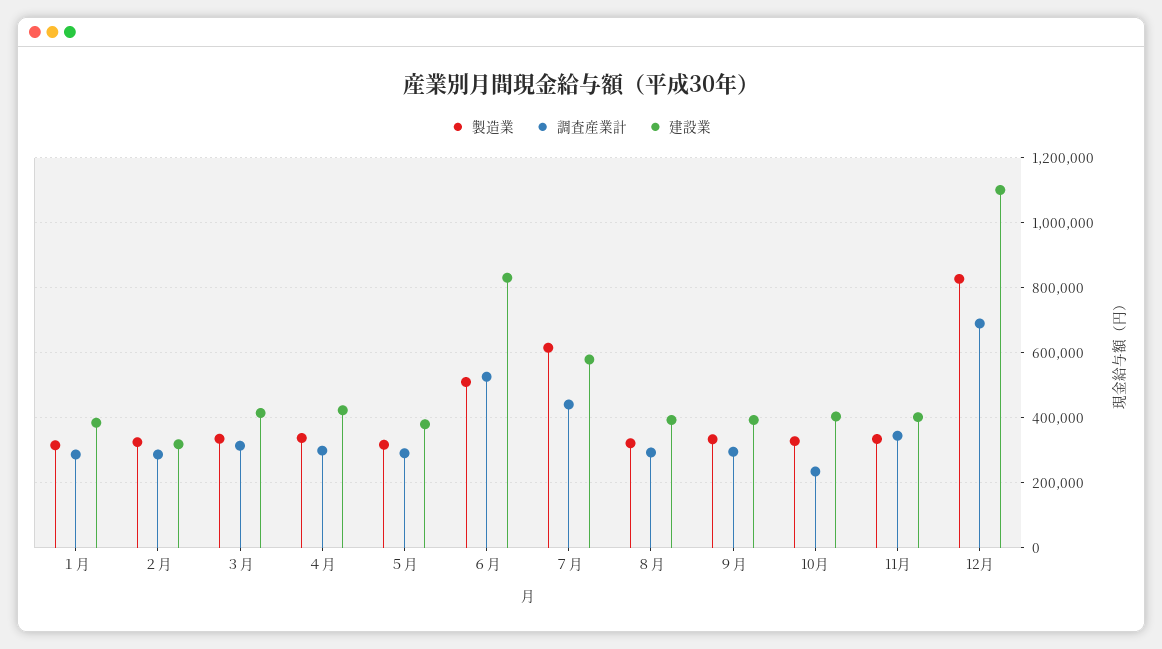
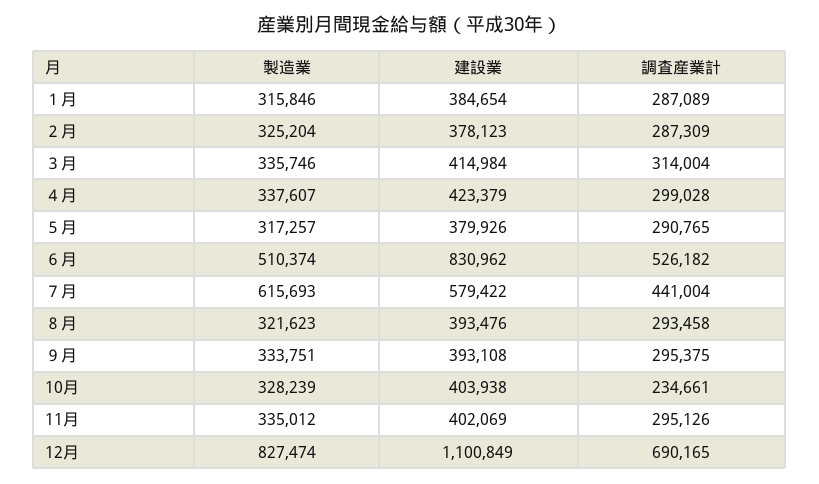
  {
    "製造業": {
      "１月": 315846,
      "２月": 325204,
      "３月": 335746,
      "４月": 337607,
      "５月": 317257,
      "６月": 510374,
      "７月": 615693,
      "８月": 321623,
      "９月": 333751,
      "10月": 328239,
      "11月": 335012,
      "12月": 827474
    },
    "調査産業計": {
      "１月": 287089,
      "２月": 287309,
      "３月": 314004,
      "４月": 299028,
      "５月": 290765,
      "６月": 526182,
      "７月": 441004,
      "８月": 293458,
      "９月": 295375,
      "10月": 234661,
-     "11月": 340000,
+     "11月": 295126,
      "12月": 690165
    },
    "建設業": {
      "１月": 384654,
-     "２月": 320000,
+     "２月": 378123,
      "３月": 414984,
      "４月": 423379,
      "５月": 379926,
      "６月": 830962,
      "７月": 579422,
      "８月": 393476,
      "９月": 393108,
      "10月": 403938,
      "11月": 402069,
      "12月": 1100849
    }
  }

